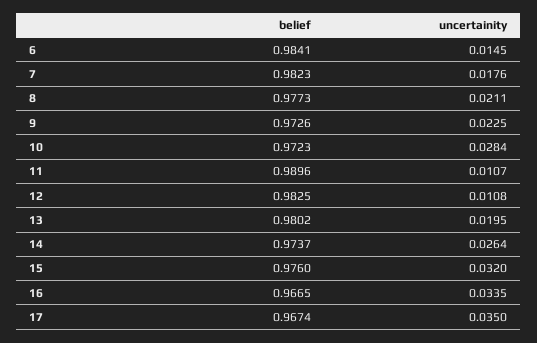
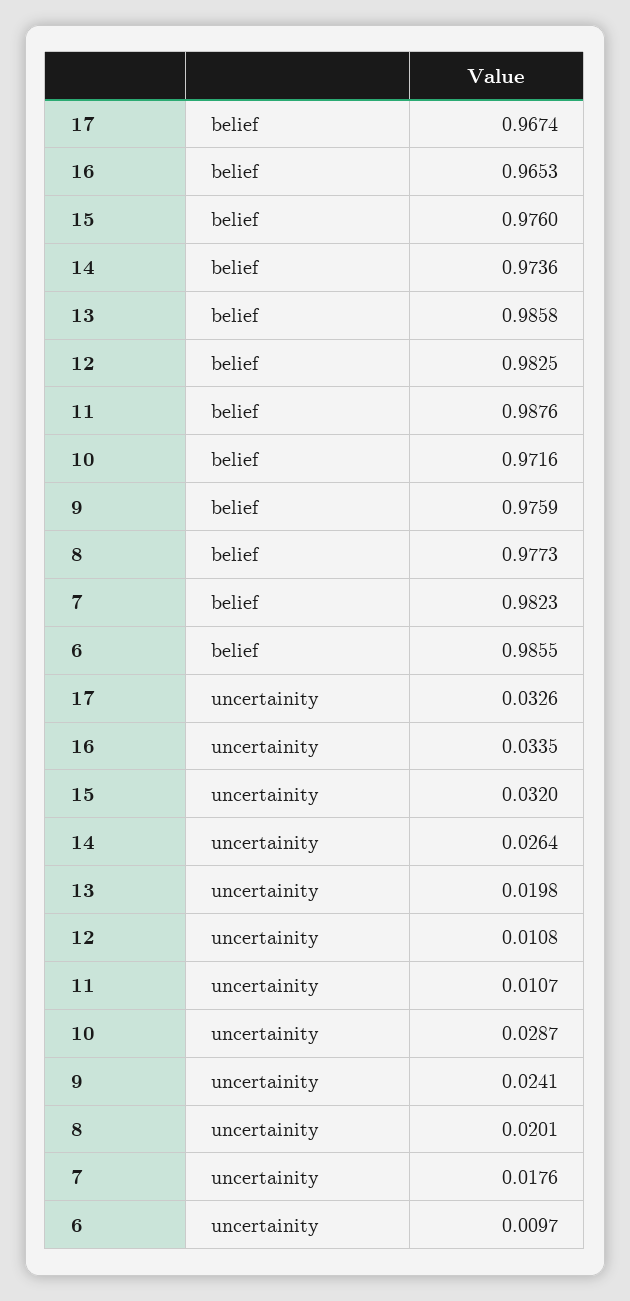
  {
    "belief": {
-     "6": 0.9841,
+     "6": 0.9855,
      "7": 0.9823,
      "8": 0.9773,
-     "9": 0.9726,
+     "9": 0.9759,
-     "10": 0.9723,
+     "10": 0.9716,
-     "11": 0.9896,
+     "11": 0.9876,
      "12": 0.9825,
-     "13": 0.9802,
+     "13": 0.9858,
-     "14": 0.9737,
+     "14": 0.9736,
      "15": 0.976,
-     "16": 0.9665,
+     "16": 0.9653,
      "17": 0.9674
    },
    "uncertainity": {
-     "6": 0.0145,
+     "6": 0.0097,
      "7": 0.0176,
-     "8": 0.0211,
+     "8": 0.0201,
-     "9": 0.0225,
+     "9": 0.0241,
-     "10": 0.0284,
+     "10": 0.0287,
      "11": 0.0107,
      "12": 0.0108,
-     "13": 0.0195,
+     "13": 0.0198,
      "14": 0.0264,
      "15": 0.032,
      "16": 0.0335,
-     "17": 0.035
+     "17": 0.0326
    }
  }

